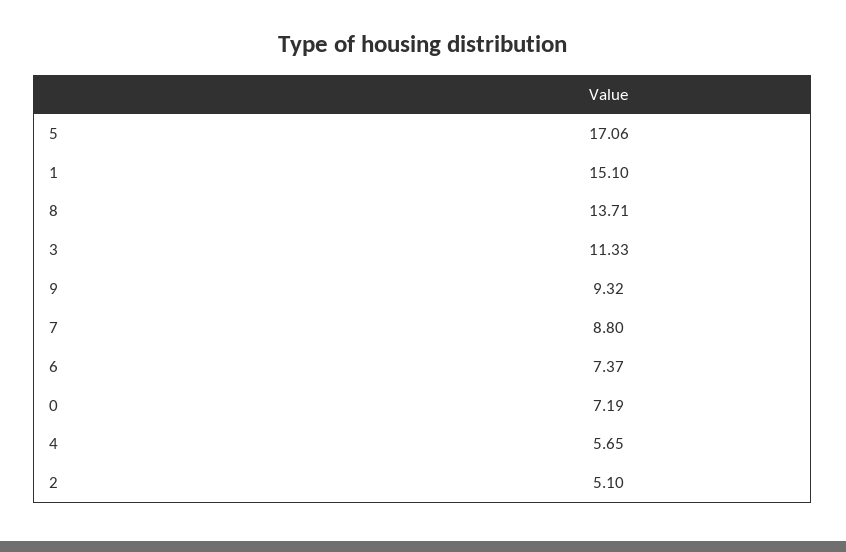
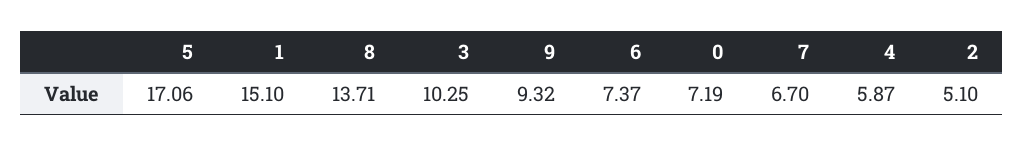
  {
    "5": 17.06,
    "1": 15.1,
    "8": 13.71,
-   "3": 11.33,
+   "3": 10.25,
    "9": 9.32,
-   "7": 8.8,
+   "7": 6.7,
    "6": 7.37,
    "0": 7.19,
-   "4": 5.65,
+   "4": 5.87,
    "2": 5.1
  }

